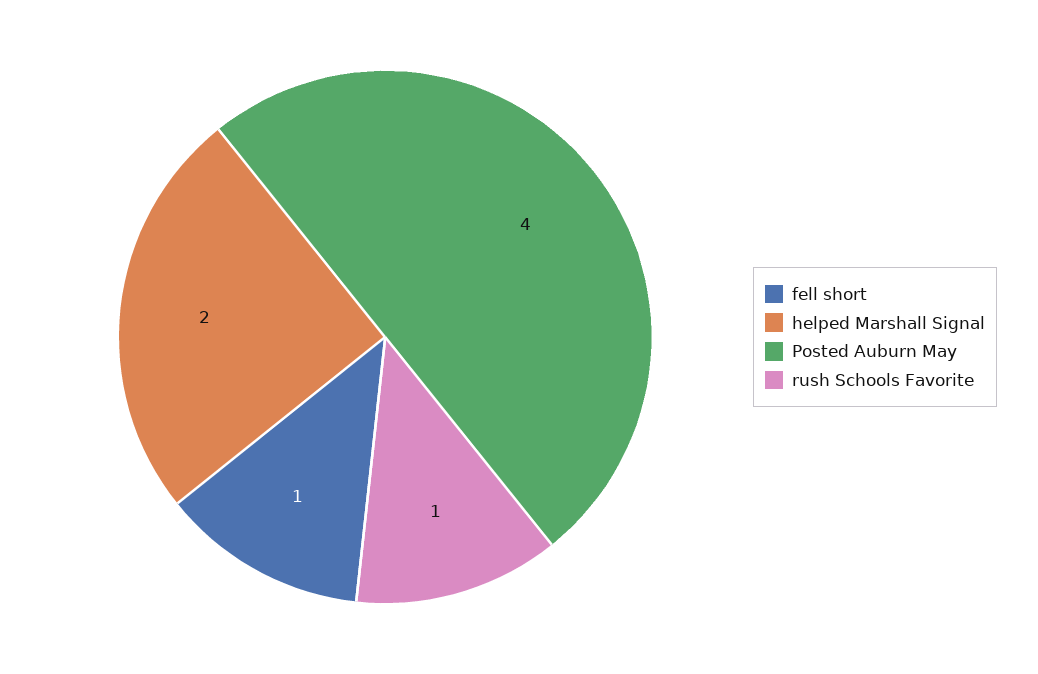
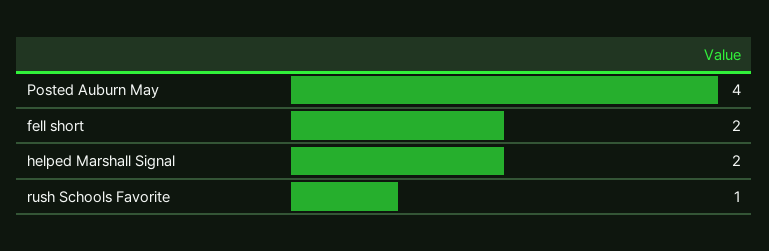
  {
-   "fell short": 1,
+   "fell short": 2,
    "helped Marshall Signal": 2,
    "Posted Auburn May": 4,
    "rush Schools Favorite": 1
  }

